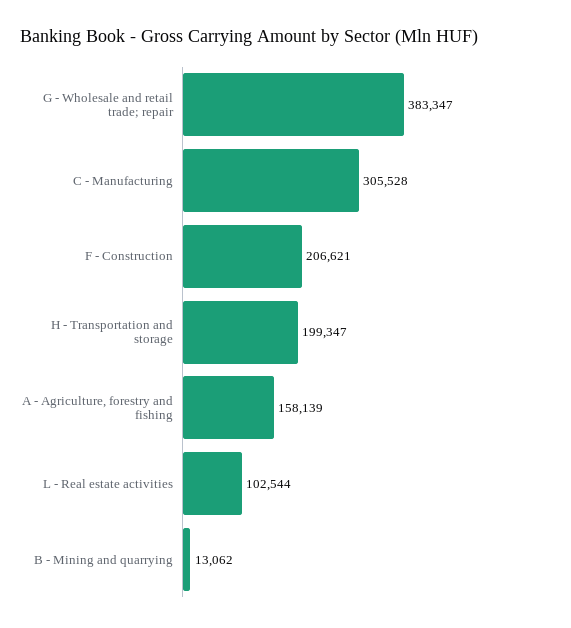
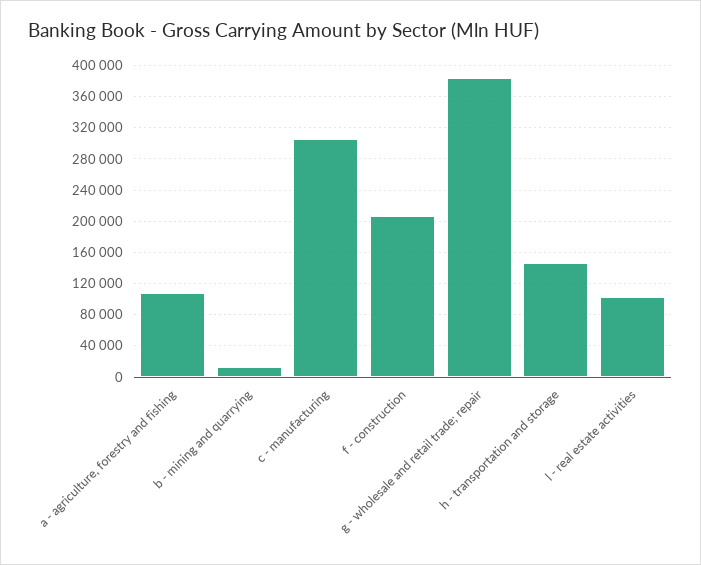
  {
    "G - Wholesale and retail trade; repair": 383347,
    "C - Manufacturing": 305528,
    "F - Construction": 206621,
-   "H - Transportation and storage": 199347,
+   "H - Transportation and storage": 150000,
-   "A - Agriculture, forestry and fishing": 158139,
+   "A - Agriculture, forestry and fishing": 110000,
    "L - Real estate activities": 102544,
    "B - Mining and quarrying": 13062
  }

